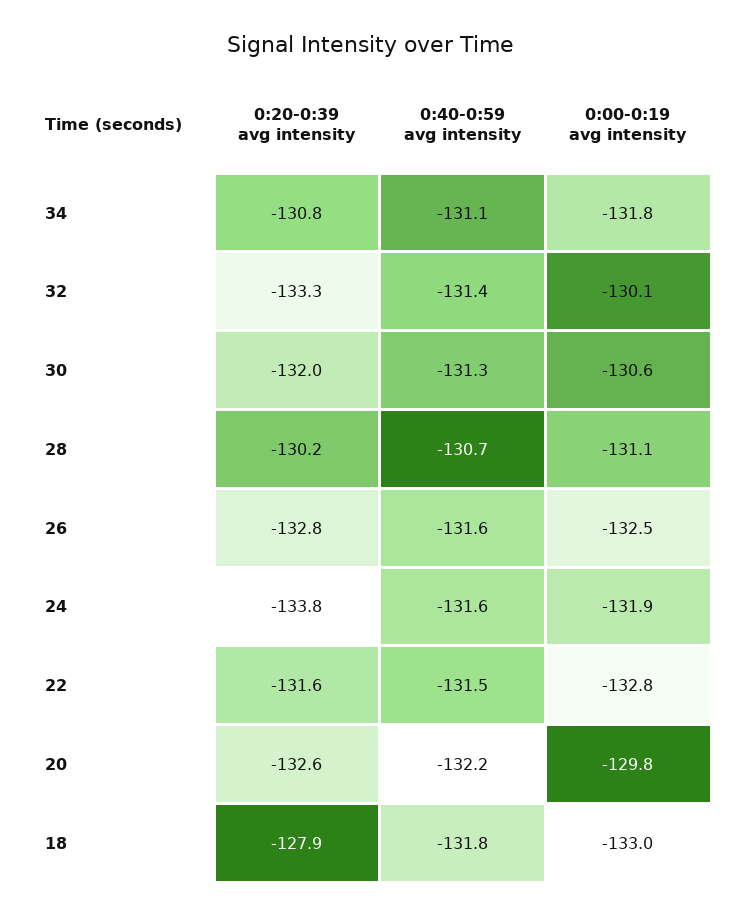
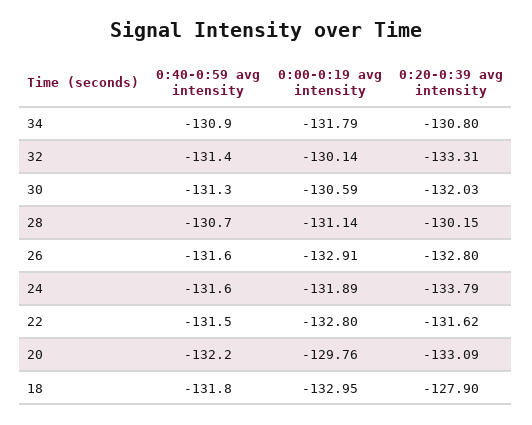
  {
    "0:20-0:39 avg intensity": {
      "34": -130.8,
      "32": -133.31,
      "30": -132.03,
      "28": -130.15,
      "26": -132.8,
      "24": -133.79,
      "22": -131.62,
-     "20": -132.6,
+     "20": -133.09,
      "18": -127.9
    },
    "0:40-0:59 avg intensity": {
-     "34": -131.1,
+     "34": -130.9,
      "32": -131.4,
      "30": -131.3,
      "28": -130.7,
      "26": -131.6,
      "24": -131.6,
      "22": -131.5,
      "20": -132.2,
      "18": -131.8
    },
    "0:00-0:19 avg intensity": {
      "34": -131.79,
      "32": -130.14,
      "30": -130.59,
      "28": -131.14,
-     "26": -132.5,
+     "26": -132.91,
      "24": -131.89,
      "22": -132.8,
      "20": -129.76,
      "18": -132.95
    }
  }

